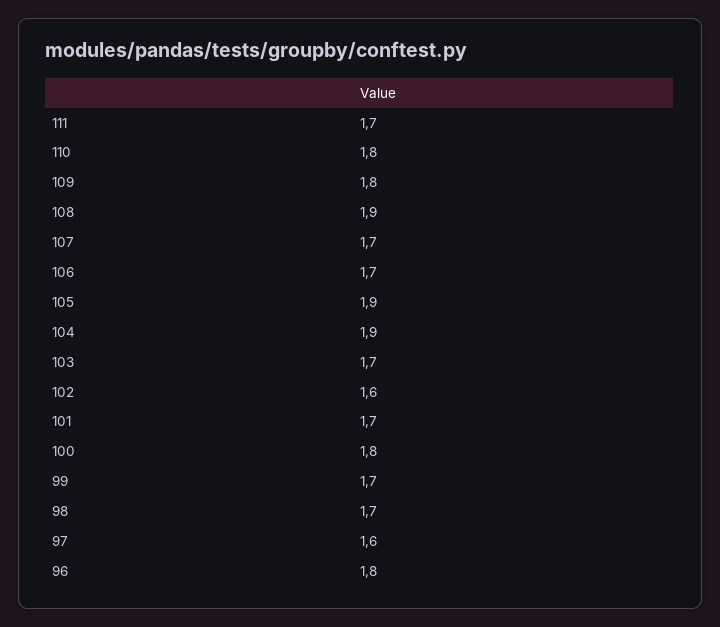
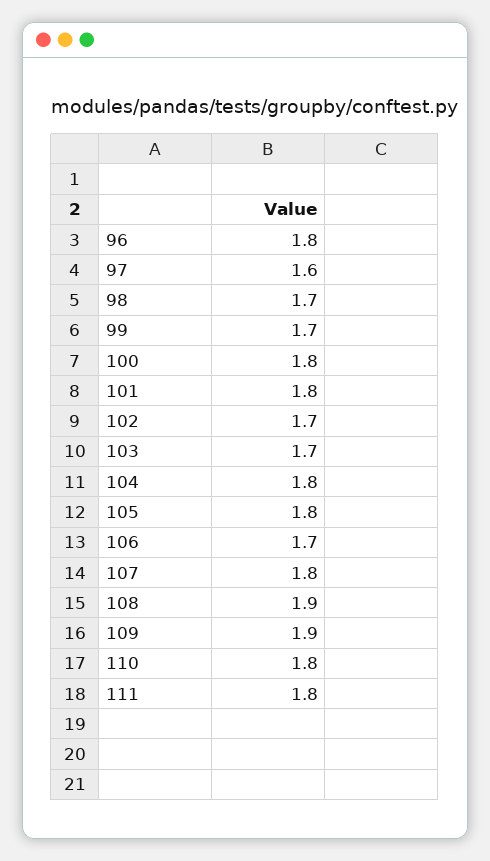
  {
-   "111": 1.7,
+   "111": 1.8,
    "110": 1.8,
-   "109": 1.8,
+   "109": 1.9,
    "108": 1.9,
-   "107": 1.7,
+   "107": 1.8,
    "106": 1.7,
-   "105": 1.9,
+   "105": 1.8,
-   "104": 1.9,
+   "104": 1.8,
    "103": 1.7,
-   "102": 1.6,
+   "102": 1.7,
-   "101": 1.7,
+   "101": 1.8,
    "100": 1.8,
    "99": 1.7,
    "98": 1.7,
    "97": 1.6,
    "96": 1.8
  }

